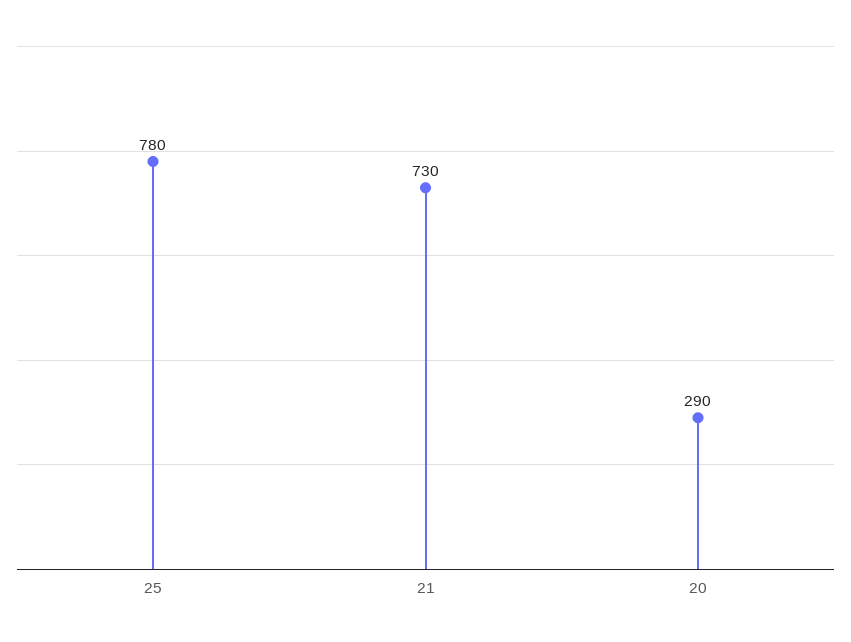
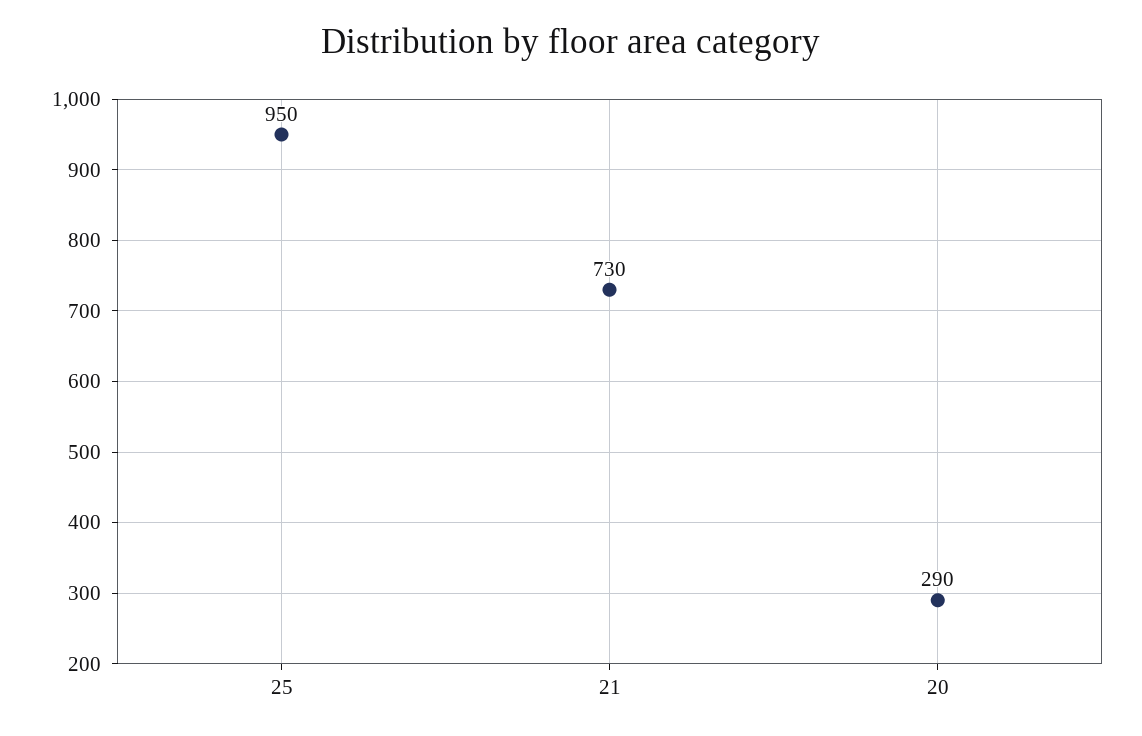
  {
-   "25": 780,
+   "25": 950,
    "21": 730,
    "20": 290
  }

